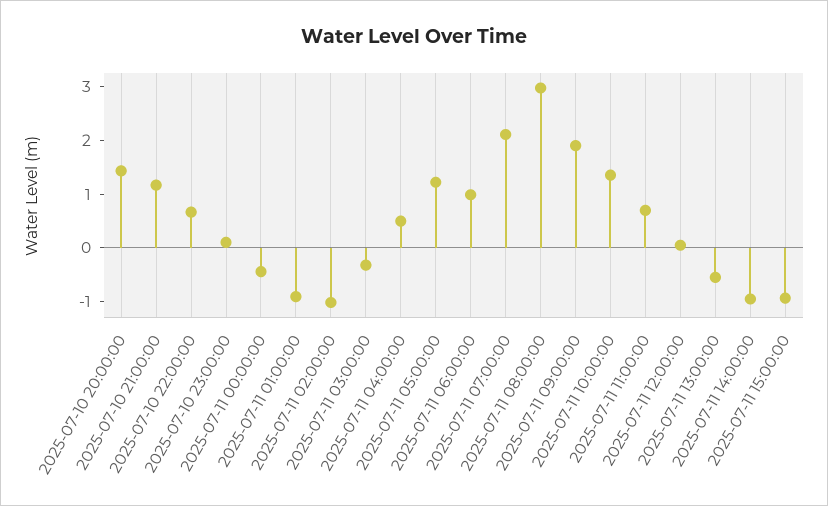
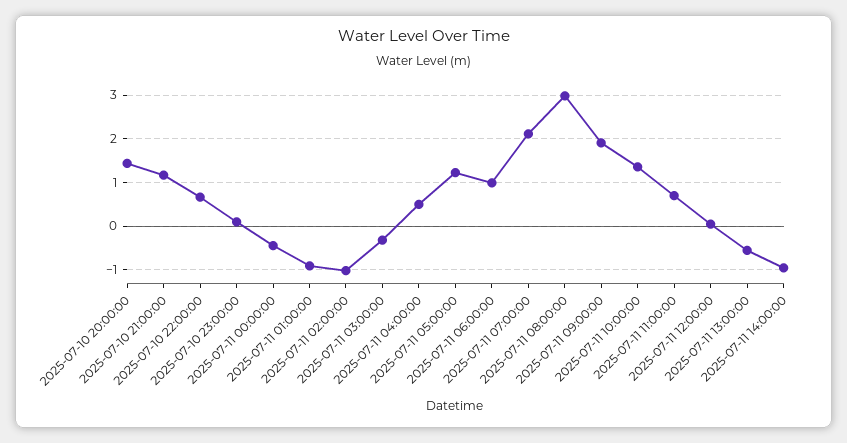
  {
    "2025-07-10 20:00:00": 1.4,
    "2025-07-10 21:00:00": 1.2,
    "2025-07-10 22:00:00": 0.6,
    "2025-07-10 23:00:00": 0,
    "2025-07-11 00:00:00": -0.4,
    "2025-07-11 01:00:00": -1,
    "2025-07-11 02:00:00": -1,
    "2025-07-11 03:00:00": -0.4,
    "2025-07-11 04:00:00": 0.4,
    "2025-07-11 05:00:00": 1.2,
    "2025-07-11 06:00:00": 1,
    "2025-07-11 07:00:00": 2.2,
    "2025-07-11 08:00:00": 3,
    "2025-07-11 09:00:00": 2,
    "2025-07-11 10:00:00": 1.4,
    "2025-07-11 11:00:00": 0.6,
    "2025-07-11 12:00:00": 0,
    "2025-07-11 13:00:00": -0.6,
-   "2025-07-11 14:00:00": -1,
+   "2025-07-11 14:00:00": -1
-   "2025-07-11 15:00:00": -1
  }

